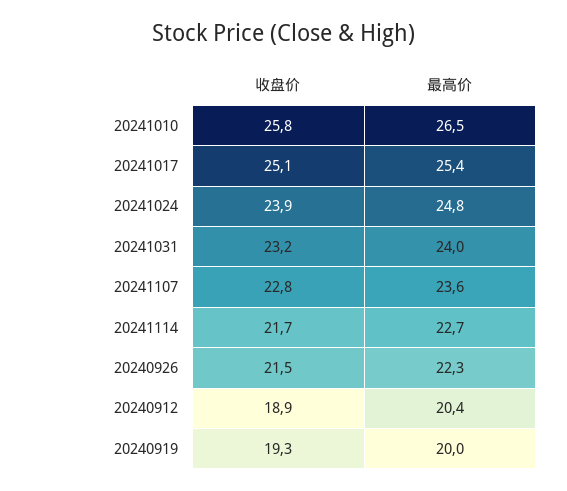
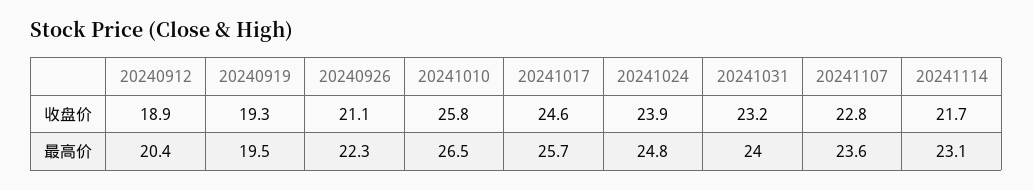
  {
    "收盘价": {
      "20241010": 25.8,
-     "20241017": 25.1,
+     "20241017": 24.6,
      "20241024": 23.9,
      "20241031": 23.2,
      "20241107": 22.8,
      "20241114": 21.7,
-     "20240926": 21.5,
+     "20240926": 21.1,
      "20240912": 18.9,
      "20240919": 19.3
    },
    "最高价": {
      "20241010": 26.5,
-     "20241017": 25.4,
+     "20241017": 25.7,
      "20241024": 24.8,
      "20241031": 24,
      "20241107": 23.6,
-     "20241114": 22.7,
+     "20241114": 23.1,
      "20240926": 22.3,
      "20240912": 20.4,
-     "20240919": 20
+     "20240919": 19.5
    }
  }

